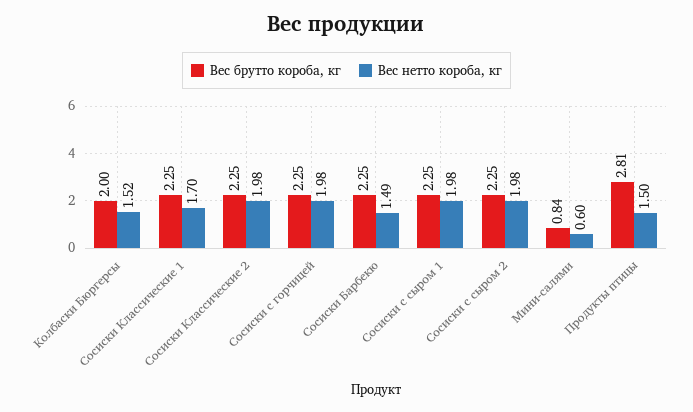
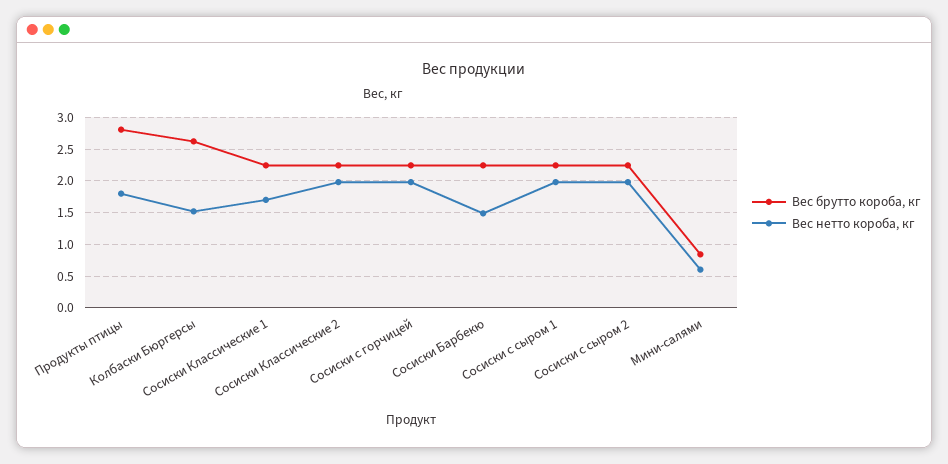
  {
    "Вес брутто короба, кг": {
-     "Колбаски Бюргерсы": 2,
+     "Колбаски Бюргерсы": 2.6,
      "Сосиски Классические 1": 2.25,
      "Сосиски Классические 2": 2.25,
      "Сосиски с горчицей": 2.25,
      "Сосиски Барбекю": 2.25,
      "Сосиски с сыром 1": 2.25,
      "Сосиски с сыром 2": 2.25,
      "Мини-салями": 0.84,
      "Продукты птицы": 2.81
    },
    "Вес нетто короба, кг": {
      "Колбаски Бюргерсы": 1.52,
      "Сосиски Классические 1": 1.7,
      "Сосиски Классические 2": 1.98,
      "Сосиски с горчицей": 1.98,
      "Сосиски Барбекю": 1.49,
      "Сосиски с сыром 1": 1.98,
      "Сосиски с сыром 2": 1.98,
      "Мини-салями": 0.6,
-     "Продукты птицы": 1.5
+     "Продукты птицы": 1.8
    }
  }

